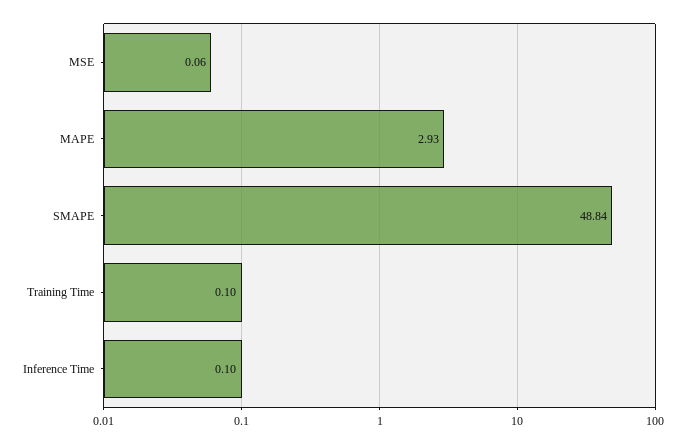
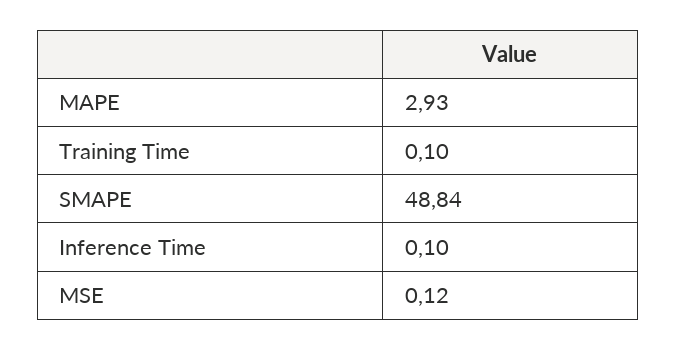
  {
-   "MSE": 0.06,
+   "MSE": 0.12,
    "MAPE": 2.93,
    "SMAPE": 48.84,
    "Training Time": 0.1,
    "Inference Time": 0.1
  }

